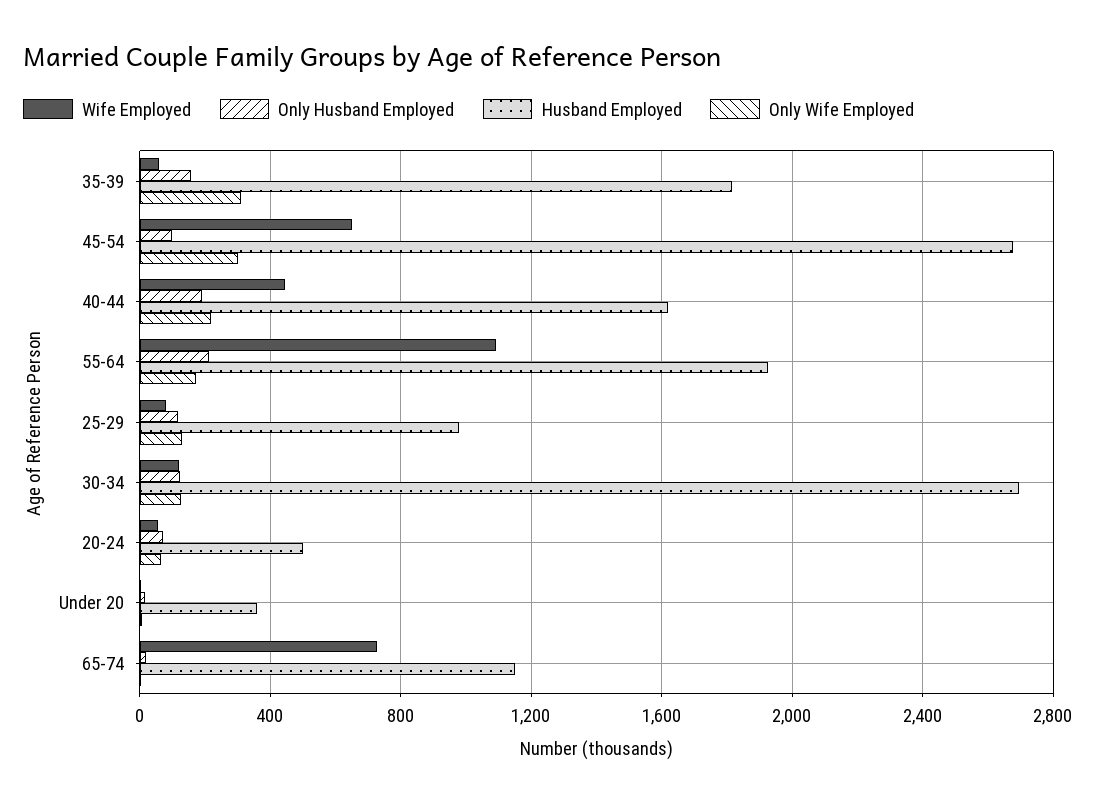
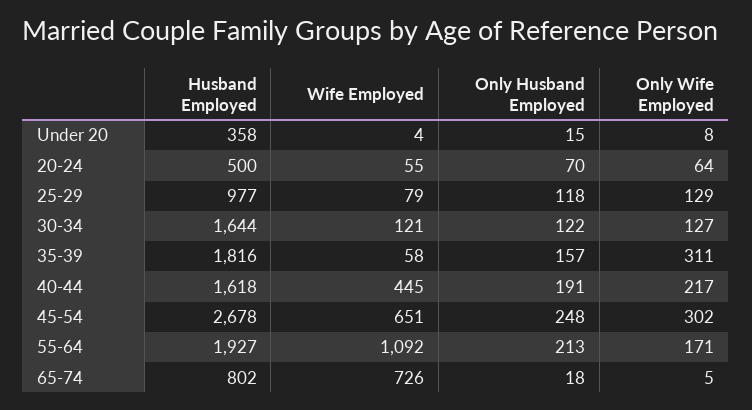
  {
    "Wife Employed": {
      "35-39": 58,
      "45-54": 651,
      "40-44": 445,
      "55-64": 1092,
      "25-29": 79,
      "30-34": 121,
      "20-24": 55,
      "Under 20": 4,
      "65-74": 726
    },
    "Only Husband Employed": {
      "35-39": 157,
-     "45-54": 100,
+     "45-54": 248,
      "40-44": 191,
      "55-64": 213,
      "25-29": 118,
      "30-34": 122,
      "20-24": 70,
      "Under 20": 15,
      "65-74": 18
    },
    "Husband Employed": {
      "35-39": 1816,
      "45-54": 2678,
      "40-44": 1618,
      "55-64": 1927,
      "25-29": 977,
-     "30-34": 2700,
+     "30-34": 1644,
      "20-24": 500,
      "Under 20": 358,
-     "65-74": 1150
+     "65-74": 802
    },
    "Only Wife Employed": {
      "35-39": 311,
      "45-54": 302,
      "40-44": 217,
      "55-64": 171,
      "25-29": 129,
      "30-34": 127,
      "20-24": 64,
      "Under 20": 8,
      "65-74": 5
    }
  }

